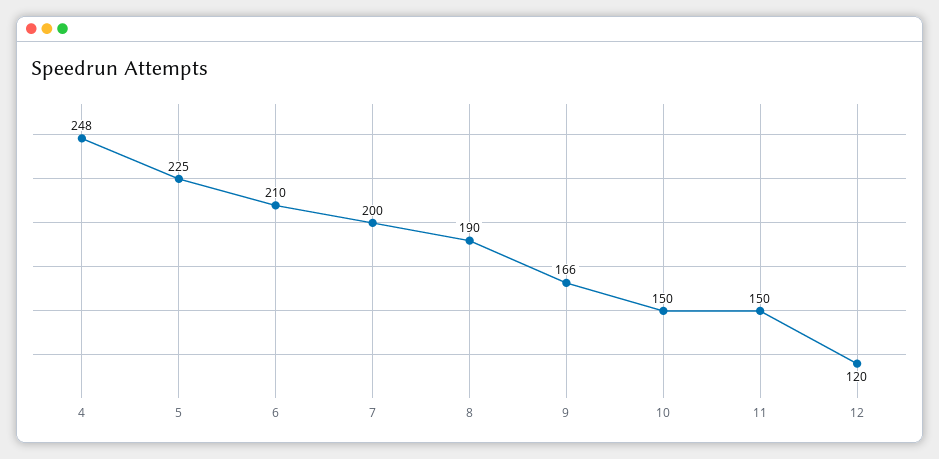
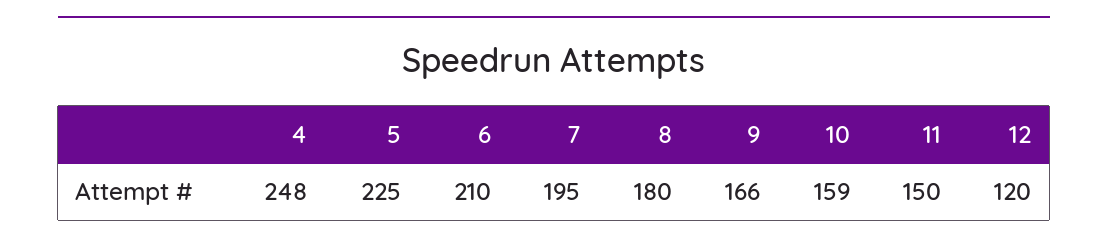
  {
    "4": 248,
    "5": 225,
    "6": 210,
-   "7": 200,
+   "7": 195,
-   "8": 190,
+   "8": 180,
    "9": 166,
-   "10": 150,
+   "10": 159,
    "11": 150,
    "12": 120
  }

